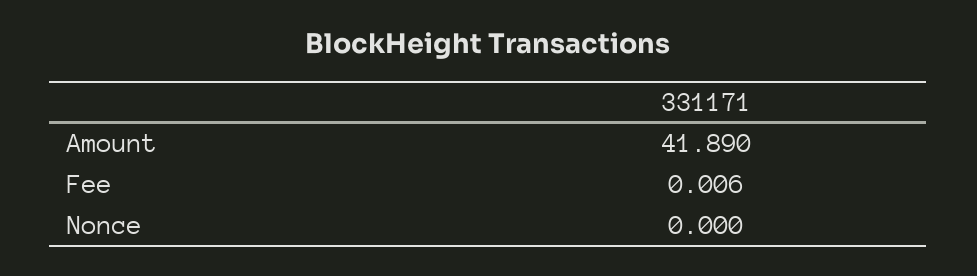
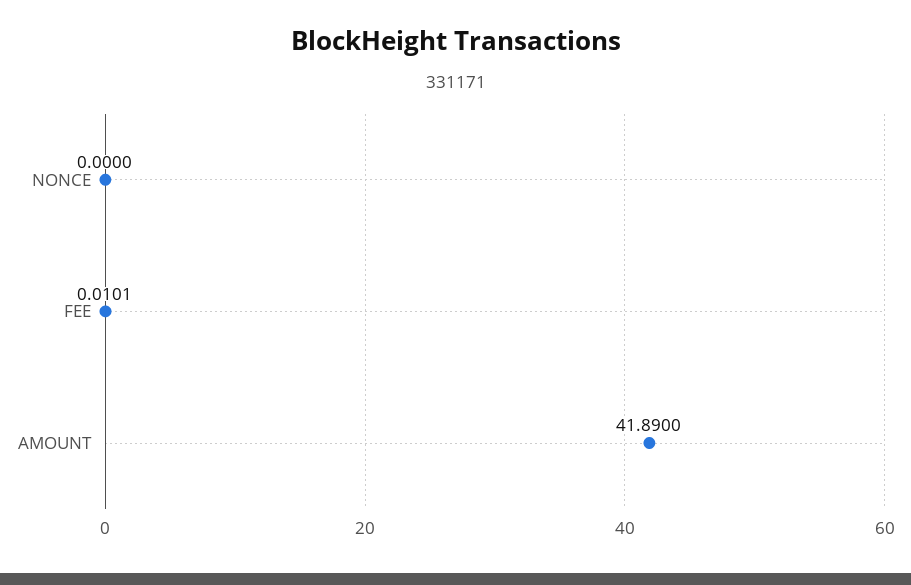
  {
    "Amount": 41.89,
-   "Fee": 0.006,
+   "Fee": 0.0101,
    "Nonce": 0
  }

